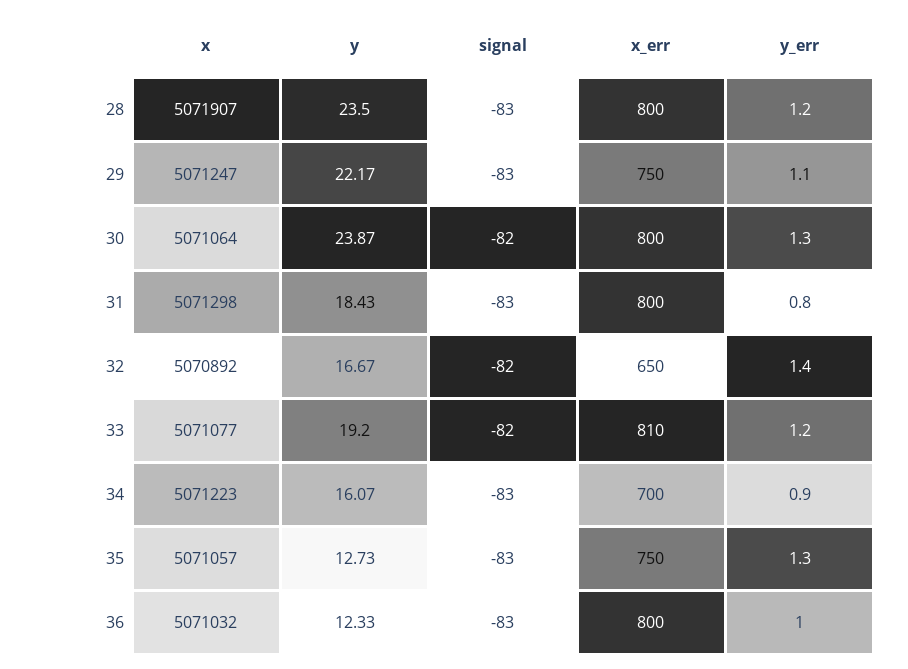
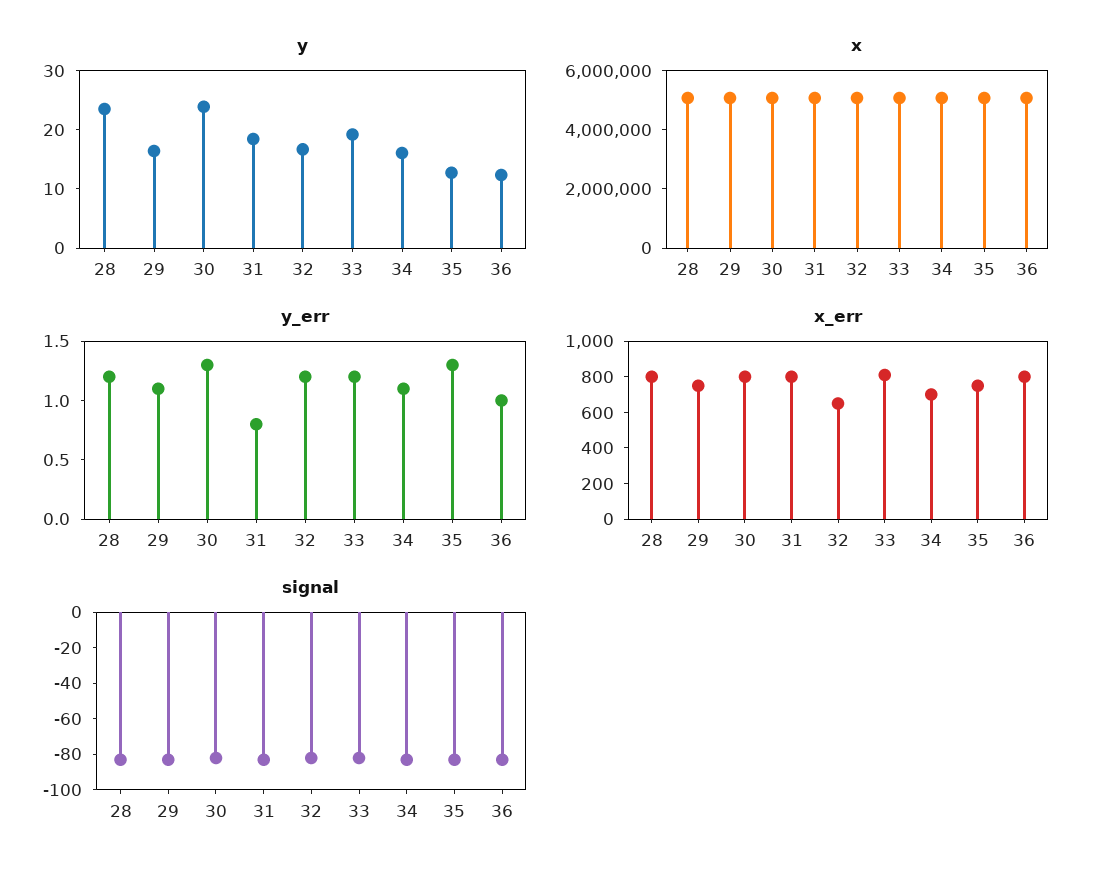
  {
    "x": {
      "28": 5071907,
      "29": 5071247,
      "30": 5071064,
      "31": 5071298,
      "32": 5070892,
      "33": 5071077,
      "34": 5071223,
      "35": 5071057,
      "36": 5071032
    },
    "y": {
      "28": 23.5,
-     "29": 22.17,
+     "29": 16,
      "30": 23.87,
      "31": 18.43,
      "32": 16.67,
      "33": 19.2,
      "34": 16.07,
      "35": 12.73,
      "36": 12.33
    },
    "signal": {
      "28": -83,
      "29": -83,
      "30": -82,
      "31": -83,
      "32": -82,
      "33": -82,
      "34": -83,
      "35": -83,
      "36": -83
    },
    "x_err": {
      "28": 800,
      "29": 750,
      "30": 800,
      "31": 800,
      "32": 650,
      "33": 810,
      "34": 700,
      "35": 750,
      "36": 800
    },
    "y_err": {
      "28": 1.2,
      "29": 1.1,
      "30": 1.3,
      "31": 0.8,
-     "32": 1.4,
+     "32": 1.2,
      "33": 1.2,
-     "34": 0.9,
+     "34": 1.1,
      "35": 1.3,
      "36": 1
    }
  }

